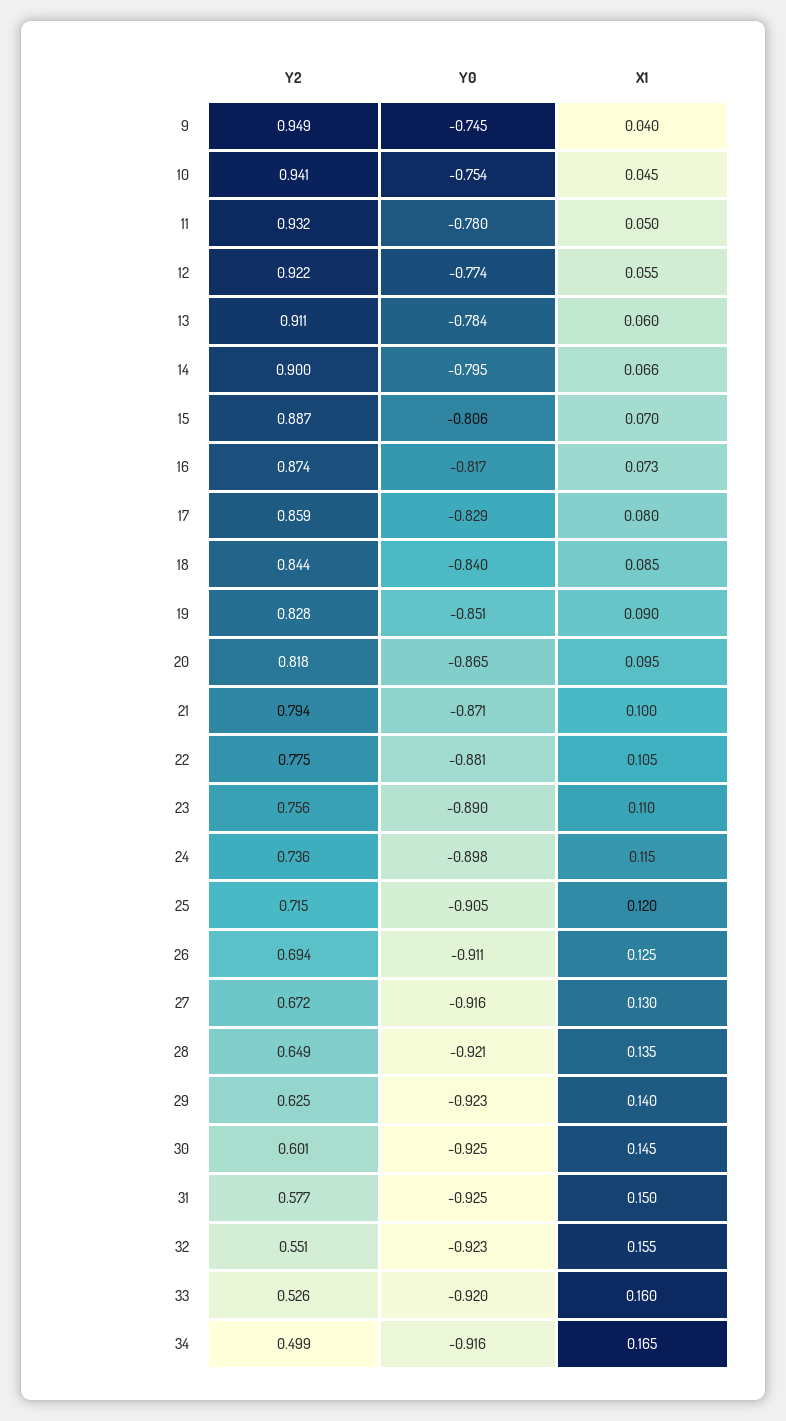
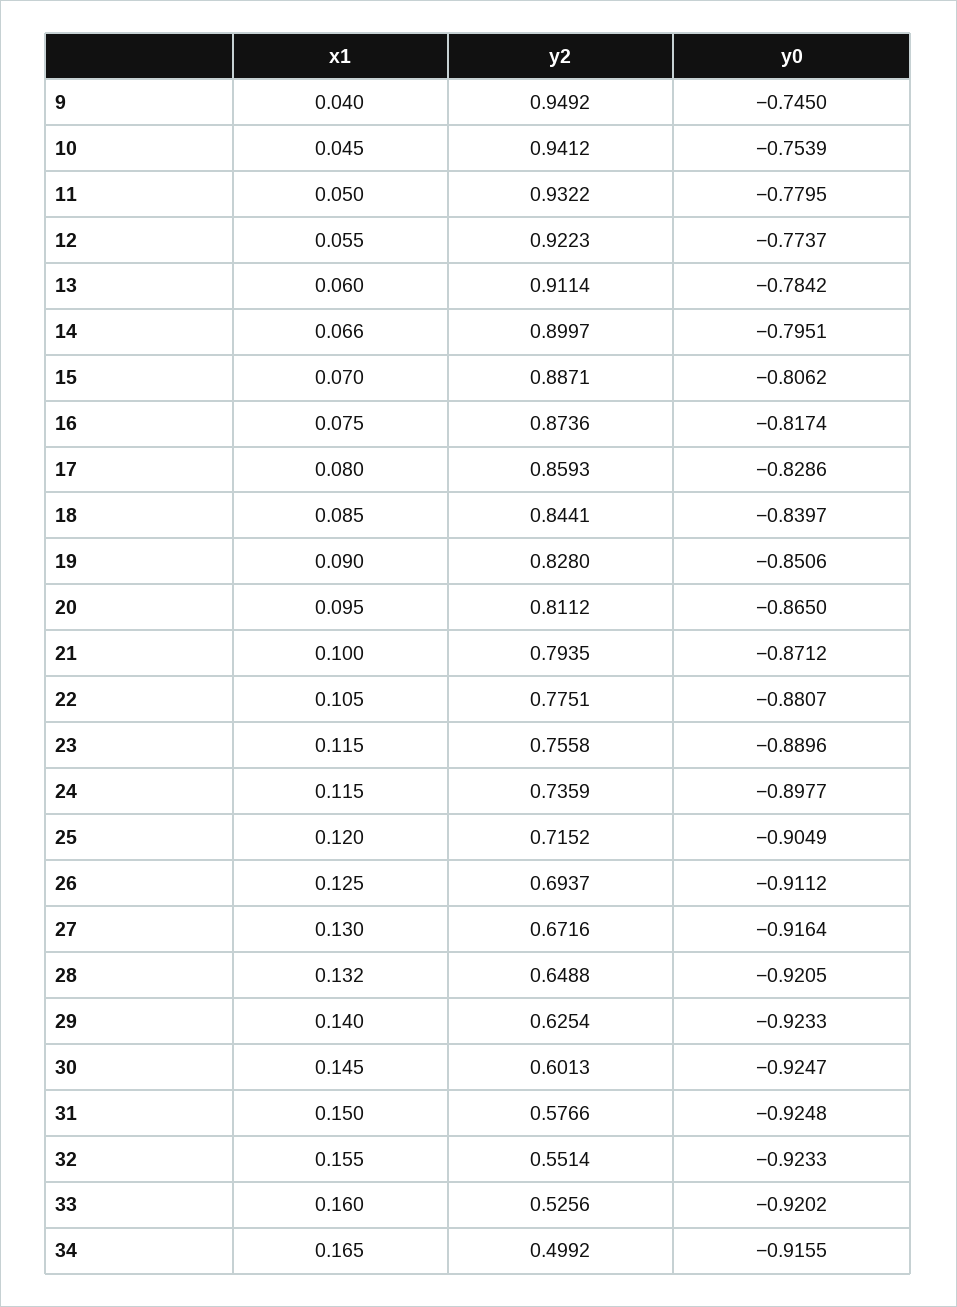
  {
    "Y2": {
      "9": 0.9492,
      "10": 0.9412,
      "11": 0.9322,
      "12": 0.9223,
      "13": 0.9114,
      "14": 0.8997,
      "15": 0.8871,
      "16": 0.8736,
      "17": 0.8593,
      "18": 0.8441,
      "19": 0.828,
-     "20": 0.818,
+     "20": 0.8112,
      "21": 0.7935,
      "22": 0.7751,
      "23": 0.7558,
      "24": 0.7359,
      "25": 0.7152,
      "26": 0.6937,
      "27": 0.6716,
      "28": 0.6488,
      "29": 0.6254,
      "30": 0.6013,
      "31": 0.5766,
      "32": 0.5514,
      "33": 0.5256,
      "34": 0.4992
    },
    "Y0": {
      "9": -0.745,
      "10": -0.7539,
      "11": -0.7795,
      "12": -0.7737,
      "13": -0.7842,
      "14": -0.7951,
      "15": -0.8062,
      "16": -0.8174,
      "17": -0.8286,
      "18": -0.8397,
      "19": -0.8506,
      "20": -0.865,
      "21": -0.8712,
      "22": -0.8807,
      "23": -0.8896,
      "24": -0.8977,
      "25": -0.9049,
      "26": -0.9112,
      "27": -0.9164,
      "28": -0.9205,
      "29": -0.9233,
      "30": -0.9247,
      "31": -0.9248,
      "32": -0.9233,
      "33": -0.9202,
      "34": -0.9155
    },
    "X1": {
      "9": 0.04,
      "10": 0.045,
      "11": 0.05,
      "12": 0.055,
      "13": 0.06,
      "14": 0.066,
      "15": 0.07,
-     "16": 0.073,
+     "16": 0.075,
      "17": 0.08,
      "18": 0.085,
      "19": 0.09,
      "20": 0.095,
      "21": 0.1,
      "22": 0.105,
-     "23": 0.11,
+     "23": 0.115,
      "24": 0.115,
      "25": 0.12,
      "26": 0.125,
      "27": 0.13,
-     "28": 0.135,
+     "28": 0.132,
      "29": 0.14,
      "30": 0.145,
      "31": 0.15,
      "32": 0.155,
      "33": 0.16,
      "34": 0.165
    }
  }

